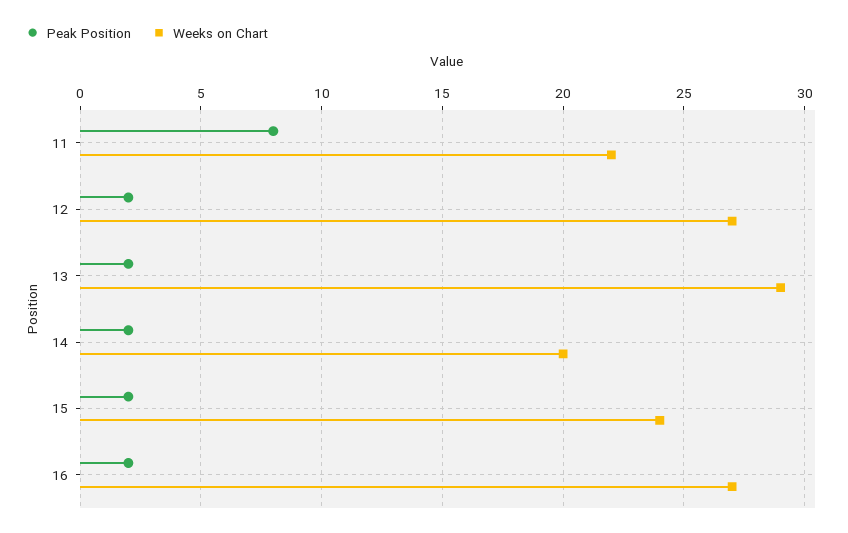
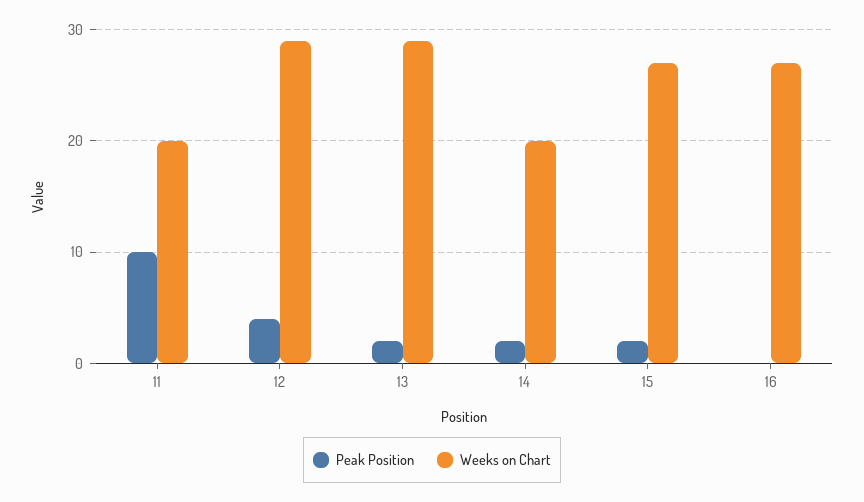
  {
    "Peak Position": {
-     "11": 8,
+     "11": 10,
-     "12": 2,
+     "12": 4,
      "13": 2,
      "14": 2,
      "15": 2,
-     "16": 2
+     "16": 0
    },
    "Weeks on Chart": {
-     "11": 22,
+     "11": 20,
-     "12": 27,
+     "12": 29,
      "13": 29,
      "14": 20,
-     "15": 24,
+     "15": 27,
      "16": 27
    }
  }

